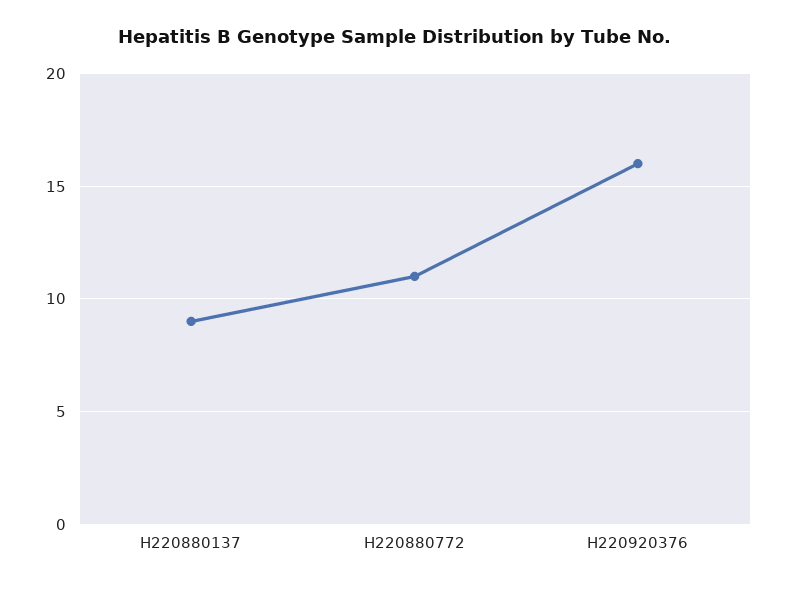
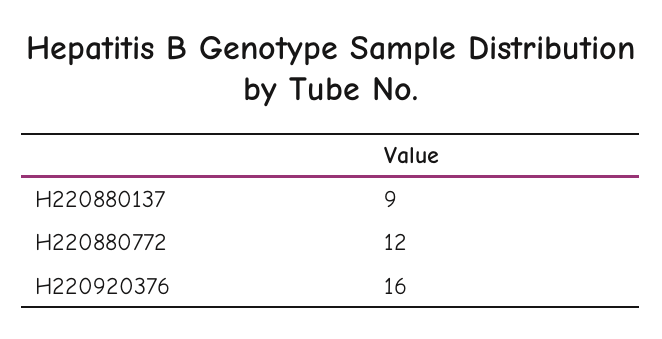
  {
    "H220880137": 9,
-   "H220880772": 11,
+   "H220880772": 12,
    "H220920376": 16
  }

